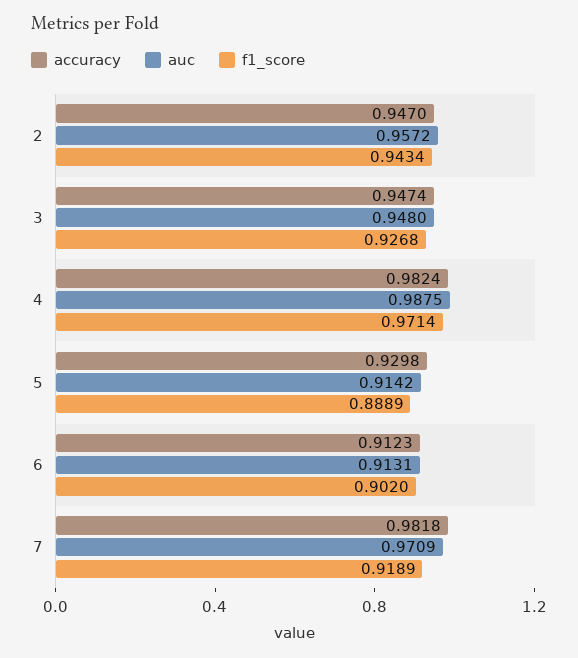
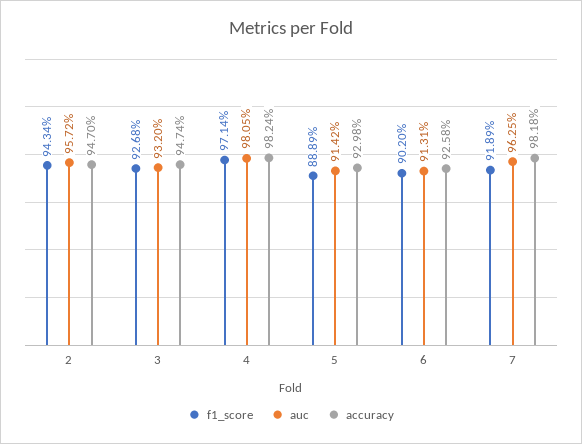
  {
    "accuracy": {
      "2": 0.947,
      "3": 0.9474,
      "4": 0.9824,
      "5": 0.9298,
-     "6": 0.9123,
+     "6": 0.9258,
      "7": 0.9818
    },
    "auc": {
      "2": 0.9572,
-     "3": 0.948,
+     "3": 0.932,
-     "4": 0.9875,
+     "4": 0.9805,
      "5": 0.9142,
      "6": 0.9131,
-     "7": 0.9709
+     "7": 0.9625
    },
    "f1_score": {
      "2": 0.9434,
      "3": 0.9268,
      "4": 0.9714,
      "5": 0.8889,
      "6": 0.902,
      "7": 0.9189
    }
  }

